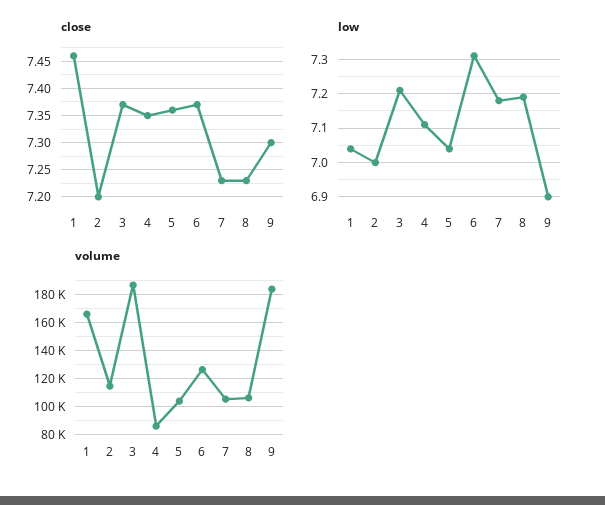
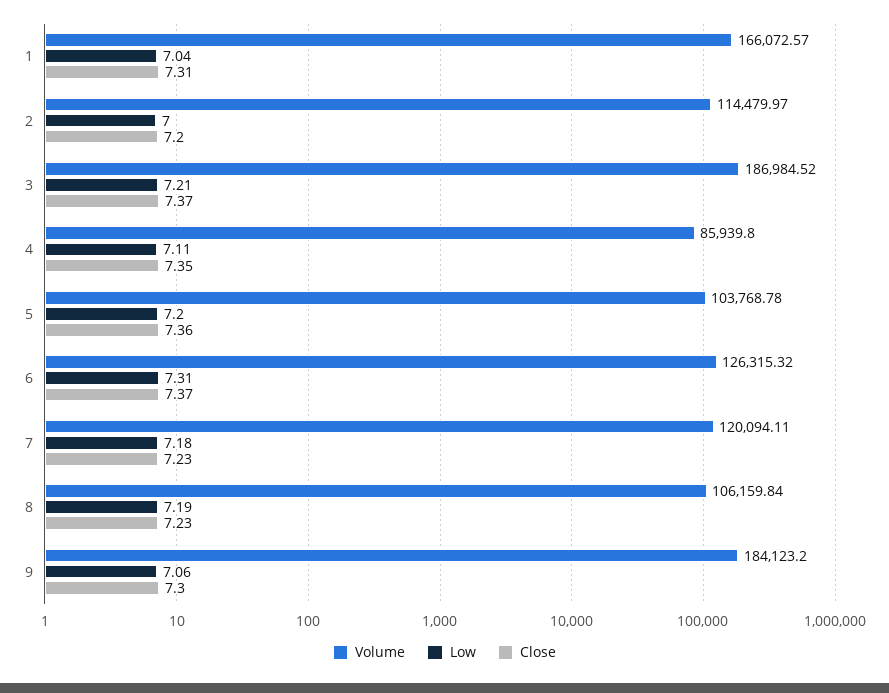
  {
    "close": {
-     "1": 7.45,
+     "1": 7.31,
      "2": 7.2,
      "3": 7.37,
      "4": 7.35,
      "5": 7.36,
      "6": 7.37,
      "7": 7.23,
      "8": 7.23,
      "9": 7.3
    },
    "low": {
      "1": 7.04,
      "2": 7,
      "3": 7.21,
      "4": 7.11,
-     "5": 7.05,
+     "5": 7.2,
      "6": 7.31,
      "7": 7.18,
      "8": 7.19,
-     "9": 6.9
+     "9": 7.06
    },
    "volume": {
      "1": 166072.57,
      "2": 114479.97,
      "3": 186984.52,
      "4": 85939.8,
      "5": 103768.78,
      "6": 126315.32,
-     "7": 105000,
+     "7": 120094.11,
      "8": 106159.84,
      "9": 184123.2
    }
  }

